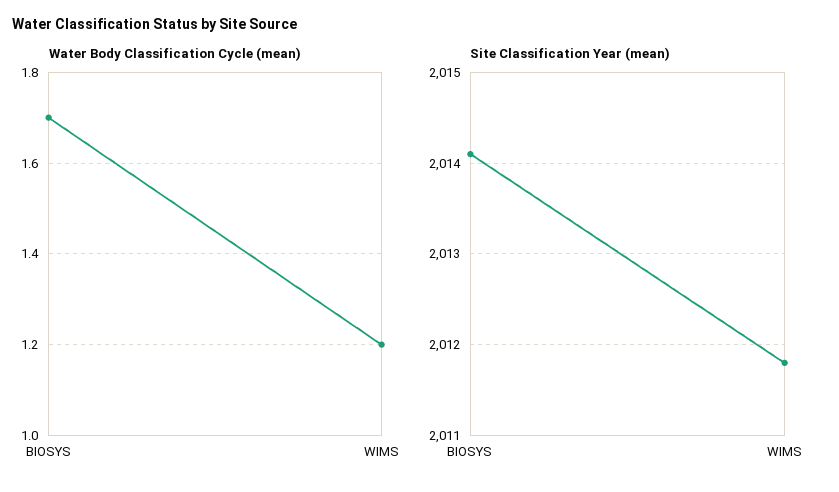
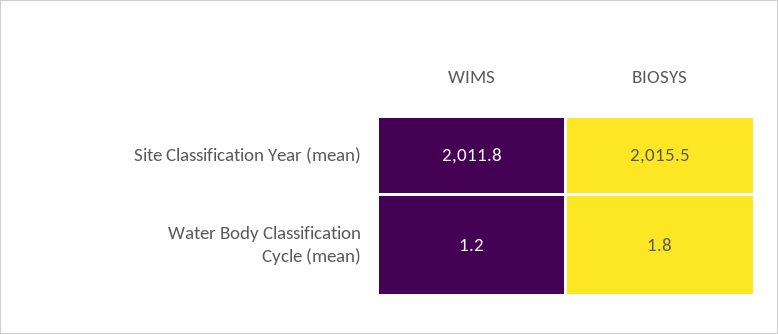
  {
    "Water Body Classification Cycle (mean)": {
-     "BIOSYS": 1.7,
+     "BIOSYS": 1.8,
      "WIMS": 1.2
    },
    "Site Classification Year (mean)": {
-     "BIOSYS": 2014.1,
+     "BIOSYS": 2015.5,
      "WIMS": 2011.8
    }
  }

